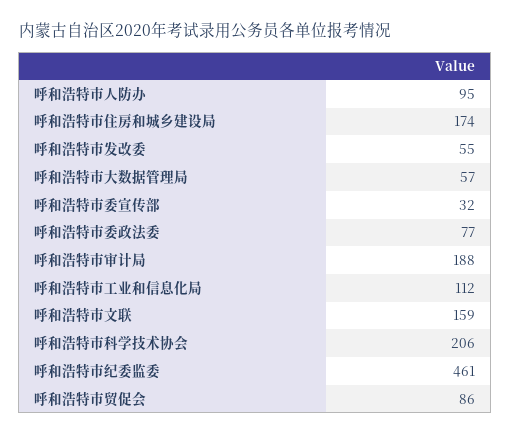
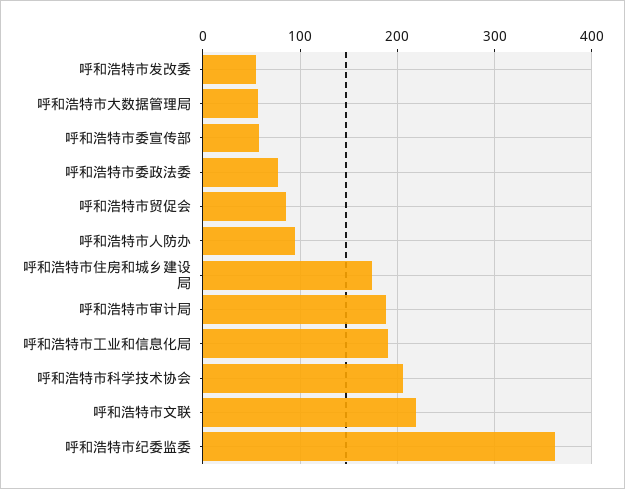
  {
    "呼和浩特市人防办": 95,
    "呼和浩特市住房和城乡建设局": 174,
    "呼和浩特市发改委": 55,
    "呼和浩特市大数据管理局": 57,
-   "呼和浩特市委宣传部": 32,
+   "呼和浩特市委宣传部": 60,
    "呼和浩特市委政法委": 77,
    "呼和浩特市审计局": 188,
-   "呼和浩特市工业和信息化局": 112,
+   "呼和浩特市工业和信息化局": 190,
-   "呼和浩特市文联": 159,
+   "呼和浩特市文联": 220,
    "呼和浩特市科学技术协会": 206,
-   "呼和浩特市纪委监委": 461,
+   "呼和浩特市纪委监委": 360,
    "呼和浩特市贸促会": 86
  }

